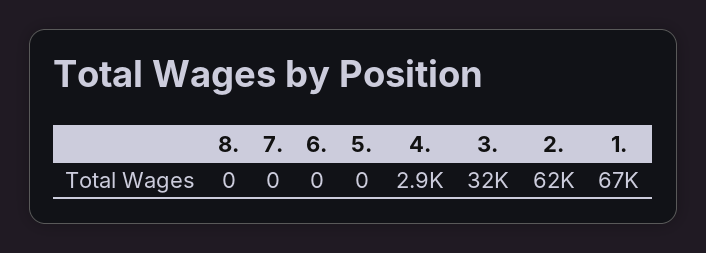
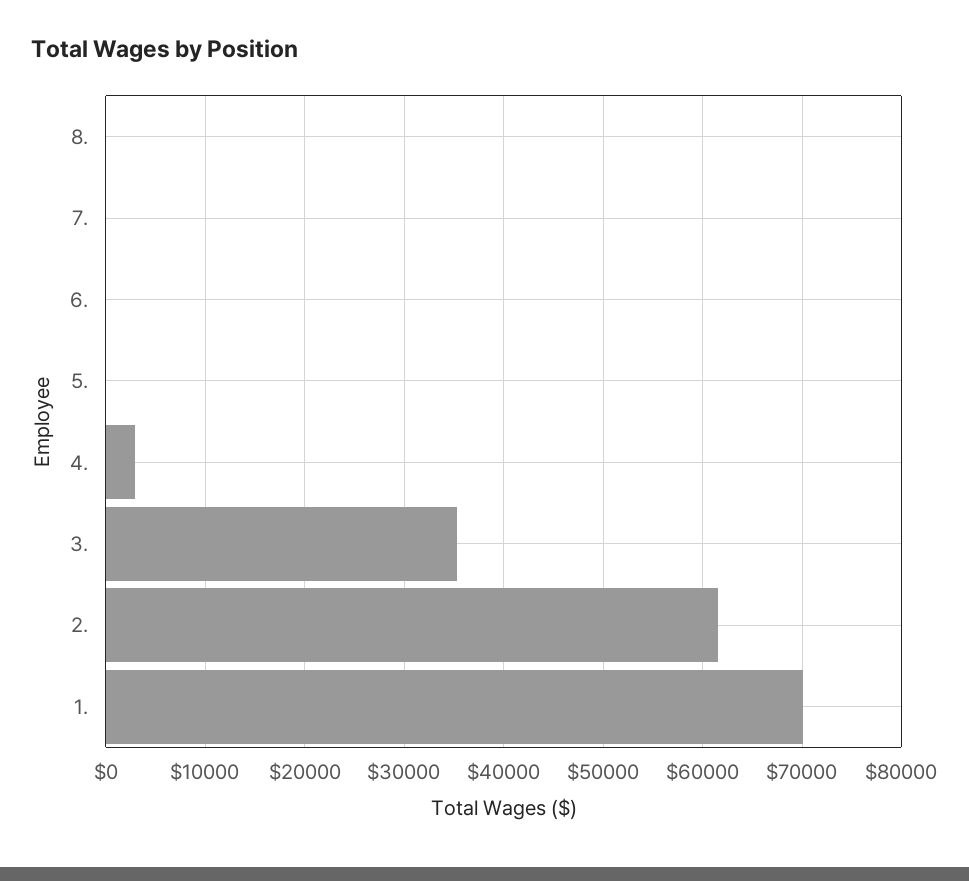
  {
    "8.": 0,
    "7.": 0,
    "6.": 0,
    "5.": 0,
    "4.": 2900,
-   "3.": 32000,
+   "3.": 35000,
    "2.": 62000,
-   "1.": 67000
+   "1.": 70000
  }

